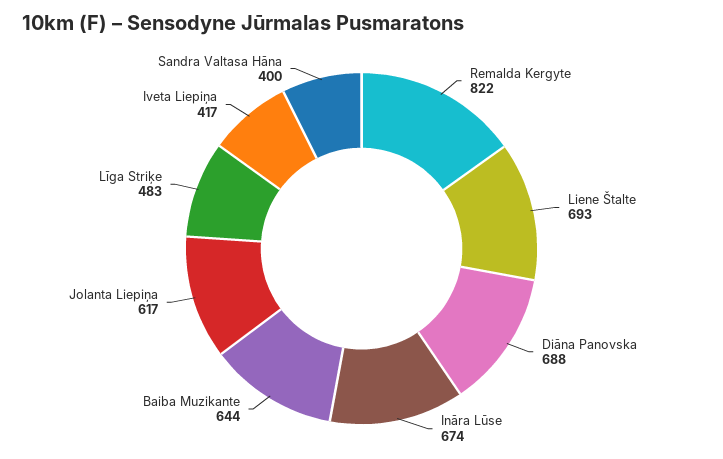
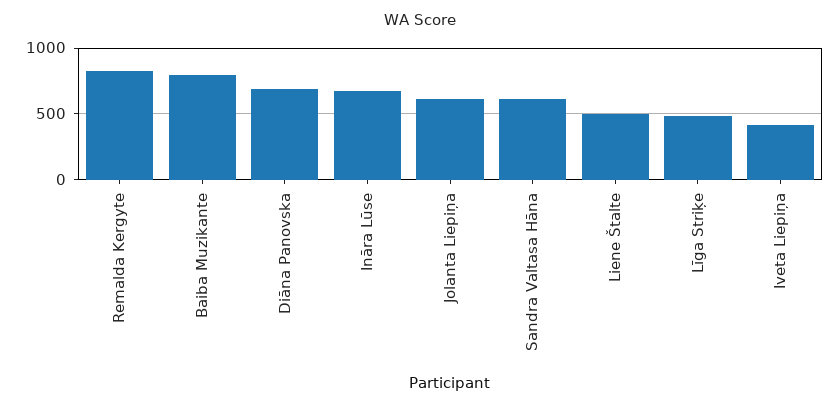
  {
    "Remalda Kergyte": 822,
-   "Liene Štalte": 693,
+   "Liene Štalte": 500,
    "Diāna Panovska": 688,
    "Ināra Lūse": 674,
-   "Baiba Muzikante": 644,
+   "Baiba Muzikante": 800,
    "Jolanta Liepiņa": 617,
    "Līga Striķe": 483,
    "Iveta Liepiņa": 417,
-   "Sandra Valtasa Hāna": 400
+   "Sandra Valtasa Hāna": 600
  }

